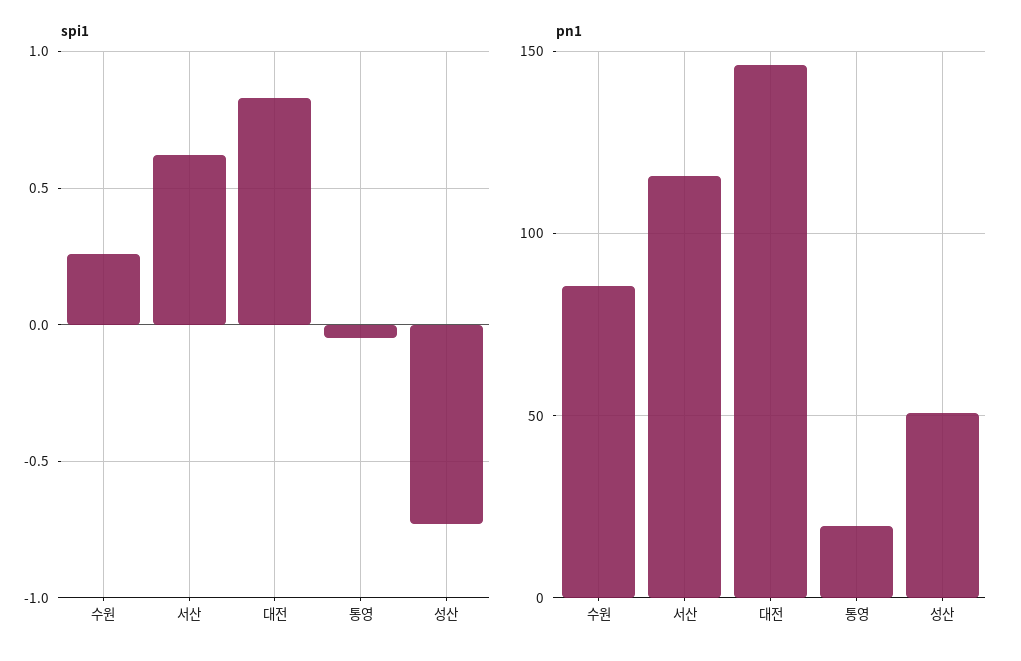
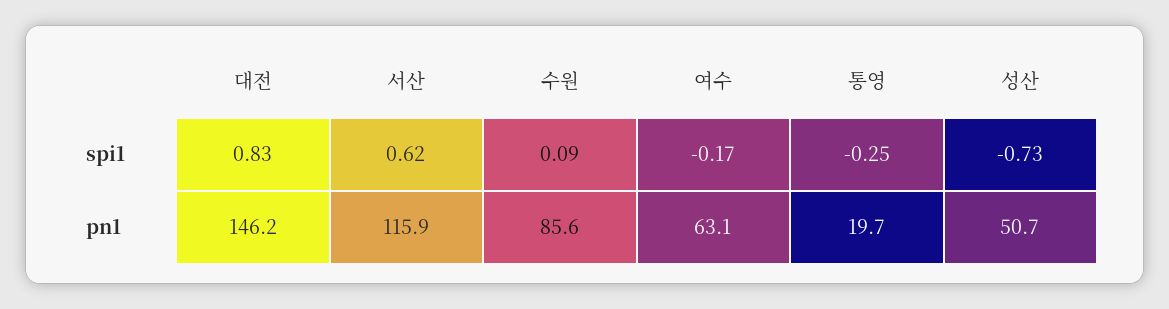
  {
    "spi1": {
-     "수원": 0.25,
+     "수원": 0.09,
      "서산": 0.62,
      "대전": 0.83,
-     "통영": -0.05,
+     "통영": -0.25,
-     "성산": -0.73
+     "성산": -0.73,
+     "여수": -0.17
    },
    "pn1": {
      "수원": 85.6,
      "서산": 115.9,
      "대전": 146.2,
      "통영": 19.7,
-     "성산": 50.7
+     "성산": 50.7,
+     "여수": 63.1
    }
  }

